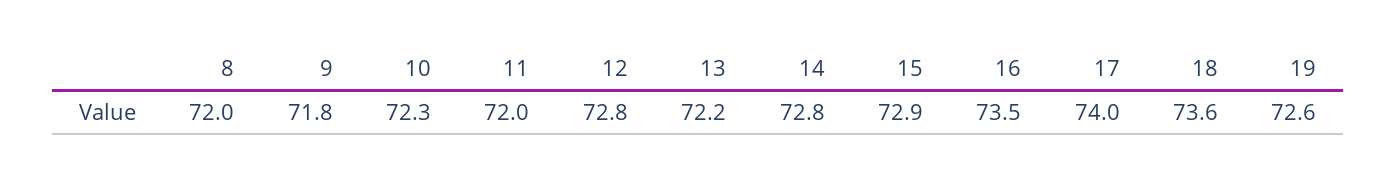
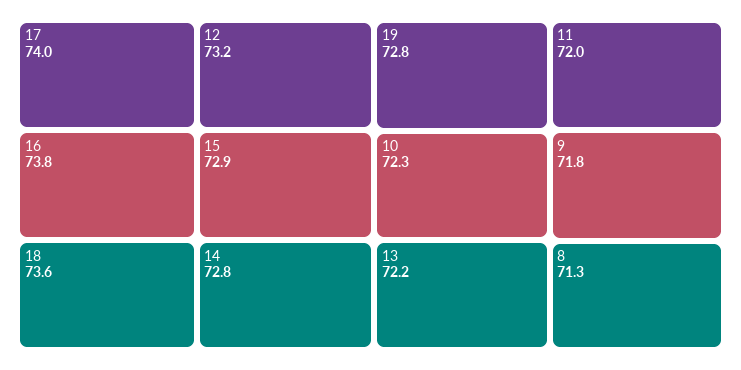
  {
-   "8": 72,
+   "8": 71.3,
    "9": 71.8,
    "10": 72.3,
    "11": 72,
-   "12": 72.8,
+   "12": 73.2,
    "13": 72.2,
    "14": 72.8,
    "15": 72.9,
-   "16": 73.5,
+   "16": 73.8,
    "17": 74,
    "18": 73.6,
-   "19": 72.6
+   "19": 72.8
  }

